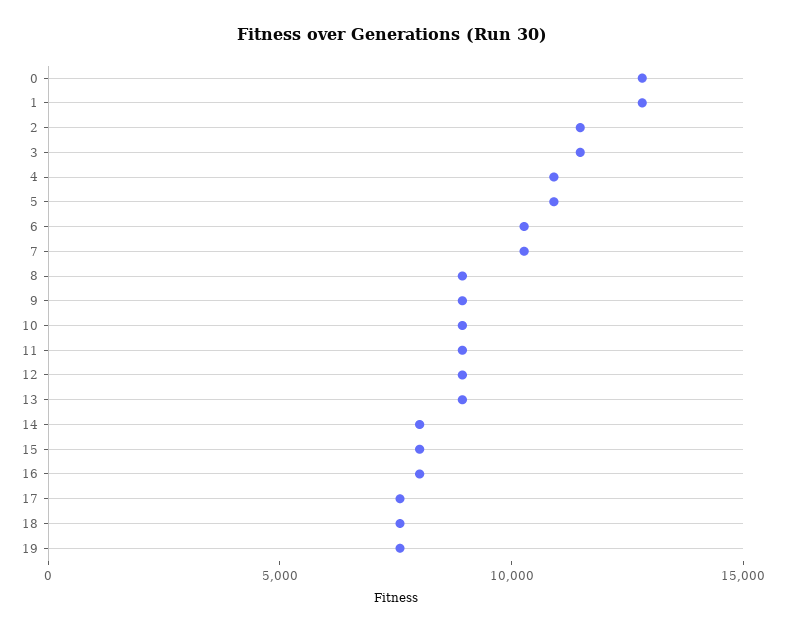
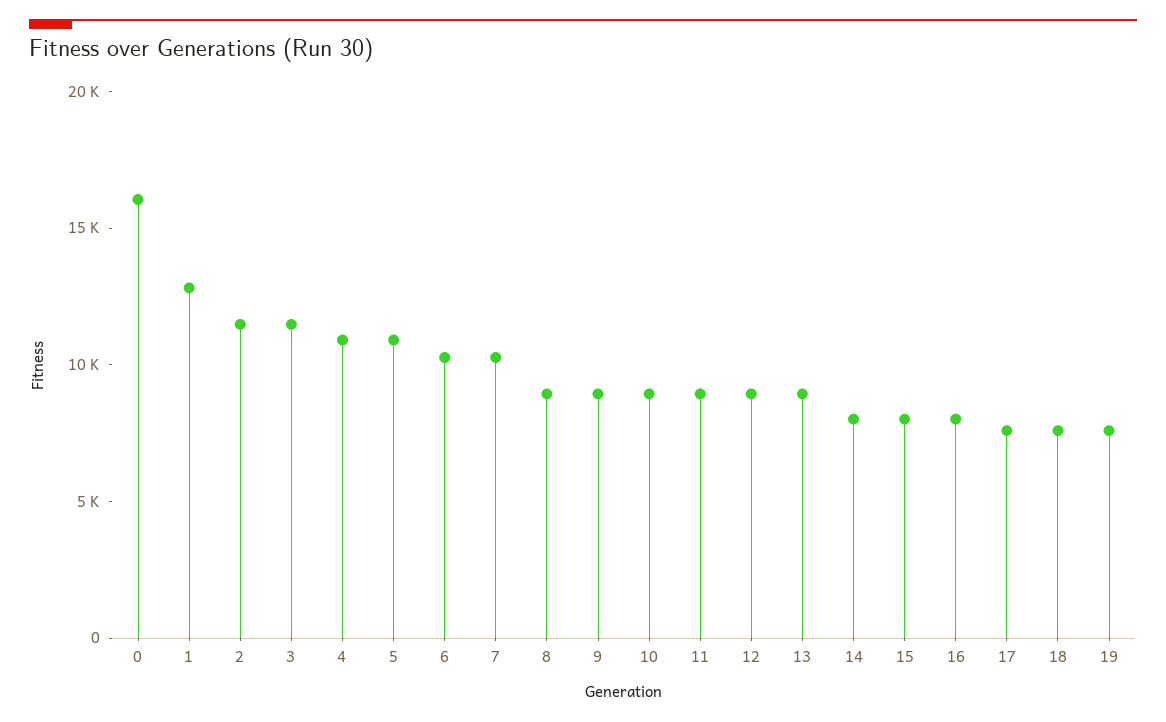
  {
-   "0": 13000,
+   "0": 16000,
    "1": 13000,
    "2": 11000,
    "3": 11000,
    "4": 11000,
    "5": 11000,
    "6": 10000,
    "7": 10000,
    "8": 9000,
    "9": 9000,
    "10": 9000,
    "11": 9000,
    "12": 9000,
    "13": 9000,
    "14": 8000,
    "15": 8000,
    "16": 8000,
    "17": 8000,
    "18": 8000,
    "19": 8000
  }

